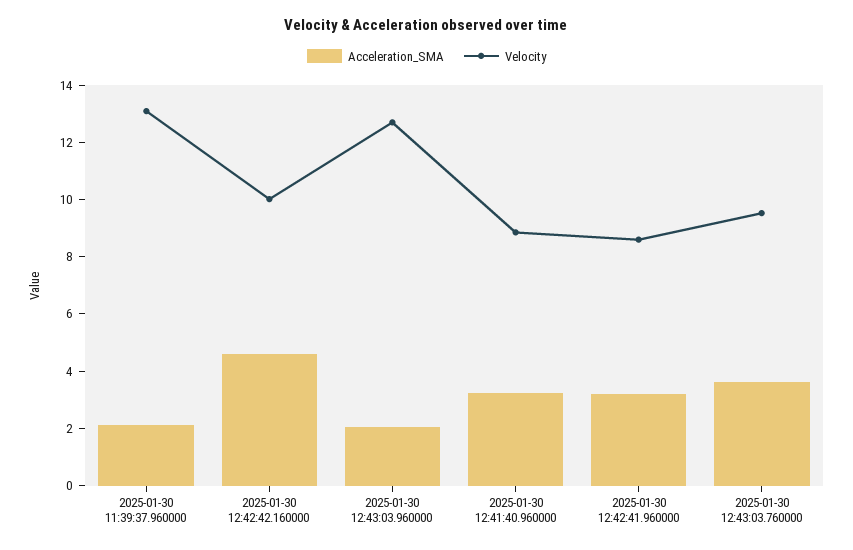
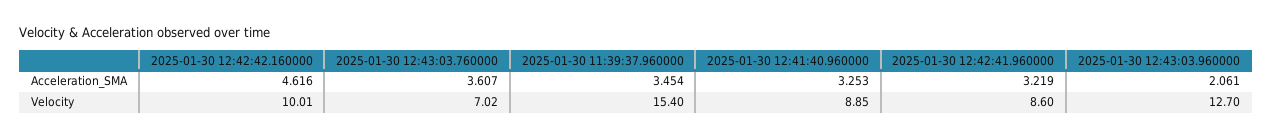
  {
    "Acceleration_SMA": {
-     "2025-01-30 11:39:37.960000": 2,
+     "2025-01-30 11:39:37.960000": 3.454,
      "2025-01-30 12:42:42.160000": 4.616,
      "2025-01-30 12:43:03.960000": 2.061,
      "2025-01-30 12:41:40.960000": 3.253,
      "2025-01-30 12:42:41.960000": 3.219,
      "2025-01-30 12:43:03.760000": 3.607
    },
    "Velocity": {
-     "2025-01-30 11:39:37.960000": 13,
+     "2025-01-30 11:39:37.960000": 15.4,
      "2025-01-30 12:42:42.160000": 10.01,
      "2025-01-30 12:43:03.960000": 12.7,
      "2025-01-30 12:41:40.960000": 8.85,
      "2025-01-30 12:42:41.960000": 8.6,
-     "2025-01-30 12:43:03.760000": 9.5
+     "2025-01-30 12:43:03.760000": 7.02
    }
  }

